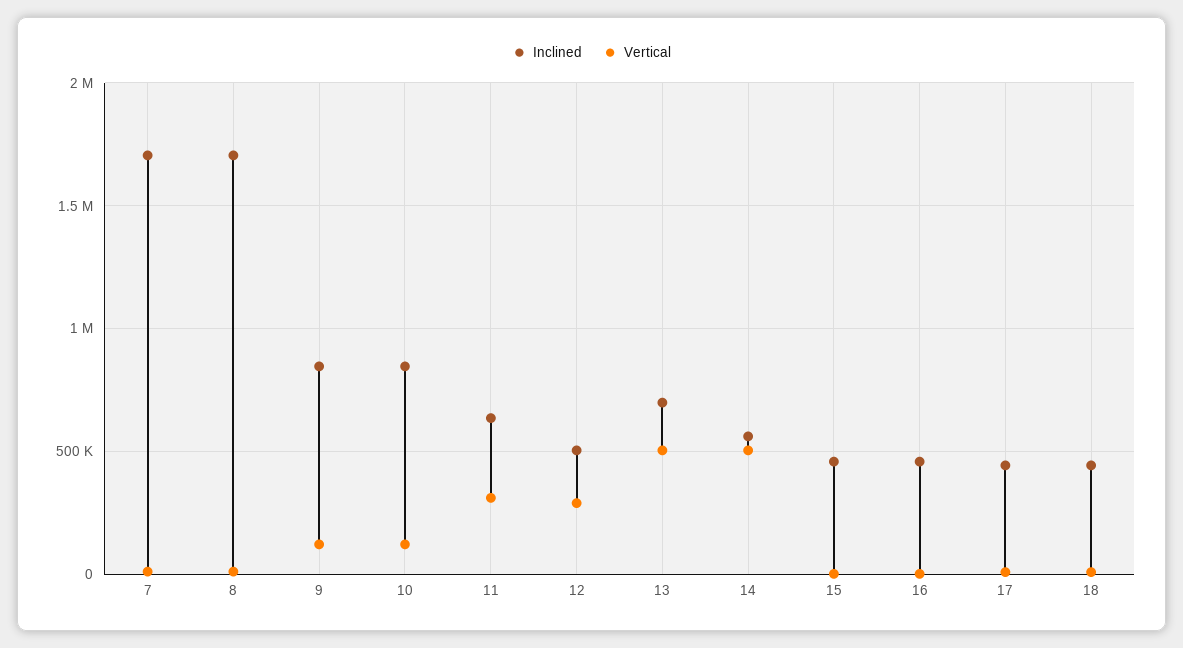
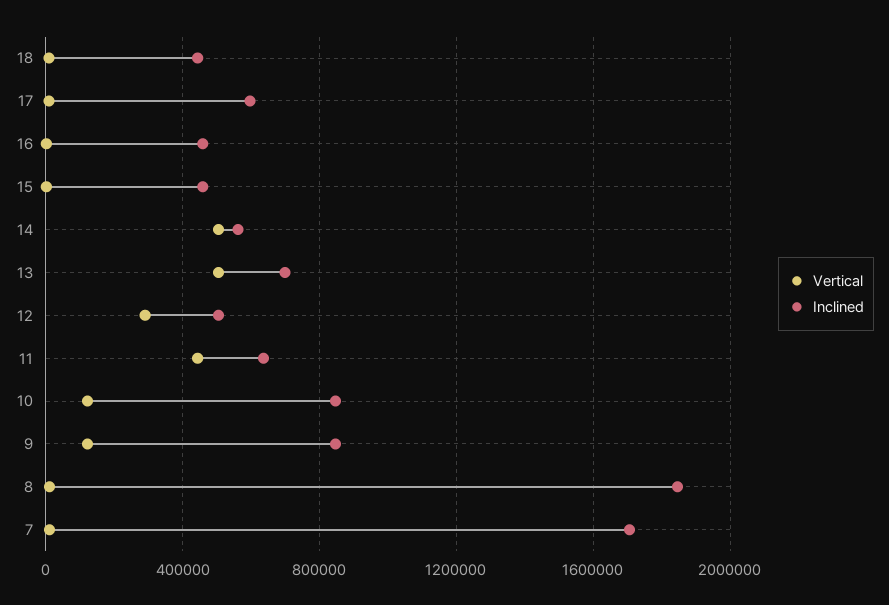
  {
    "Inclined": {
      "7": 1700000,
-     "8": 1700000,
+     "8": 1850000,
      "9": 850000,
      "10": 850000,
      "11": 650000,
      "12": 500000,
      "13": 700000,
      "14": 550000,
      "15": 450000,
      "16": 450000,
-     "17": 450000,
+     "17": 600000,
      "18": 450000
    },
    "Vertical": {
      "7": 0,
      "8": 0,
      "9": 100000,
      "10": 100000,
-     "11": 300000,
+     "11": 450000,
      "12": 300000,
      "13": 500000,
      "14": 500000,
      "15": 0,
      "16": 0,
      "17": 0,
      "18": 0
    }
  }

